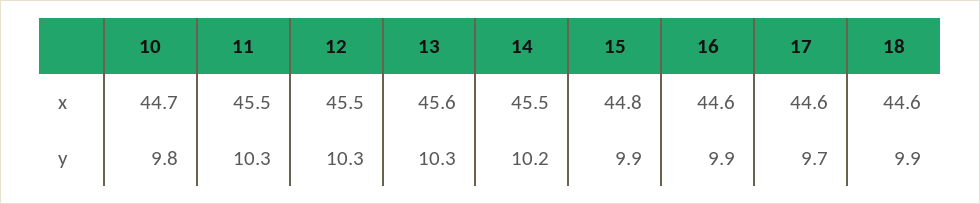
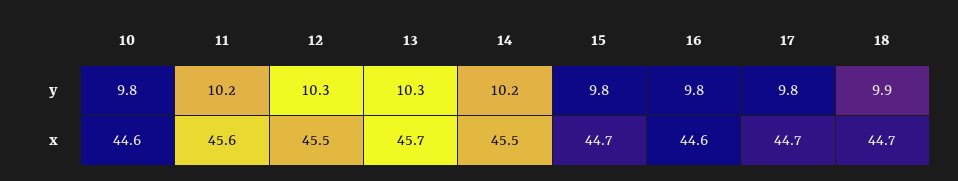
  {
    "10": {
-     "x": 44.7,
+     "x": 44.6,
      "y": 9.8
    },
    "11": {
-     "x": 45.5,
+     "x": 45.6,
-     "y": 10.3
+     "y": 10.2
    },
    "12": {
      "x": 45.5,
      "y": 10.3
    },
    "13": {
-     "x": 45.6,
+     "x": 45.7,
      "y": 10.3
    },
    "14": {
      "x": 45.5,
      "y": 10.2
    },
    "15": {
-     "x": 44.8,
+     "x": 44.7,
-     "y": 9.9
+     "y": 9.8
    },
    "16": {
      "x": 44.6,
-     "y": 9.9
+     "y": 9.8
    },
    "17": {
-     "x": 44.6,
+     "x": 44.7,
-     "y": 9.7
+     "y": 9.8
    },
    "18": {
-     "x": 44.6,
+     "x": 44.7,
      "y": 9.9
    }
  }

